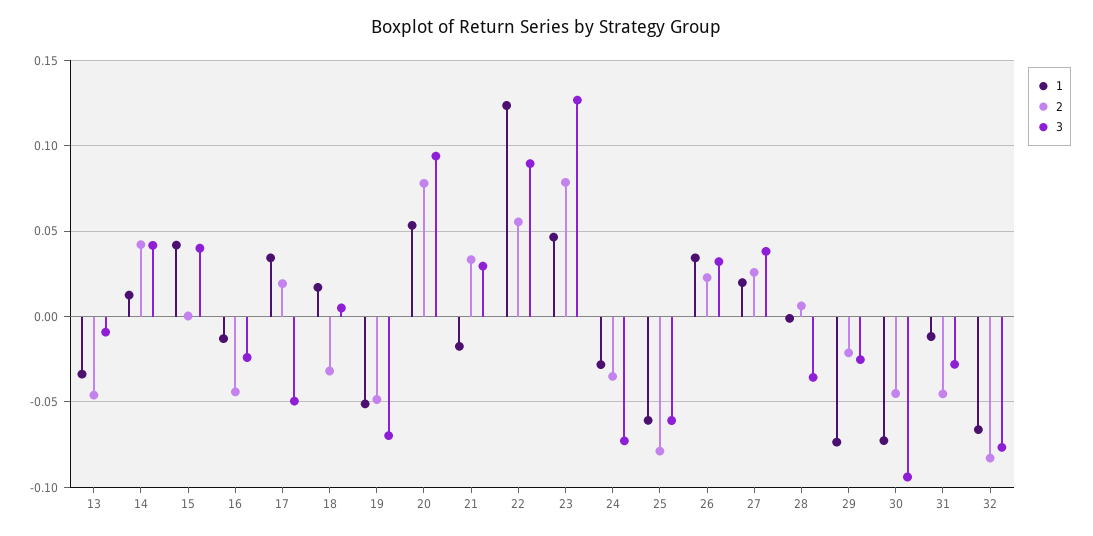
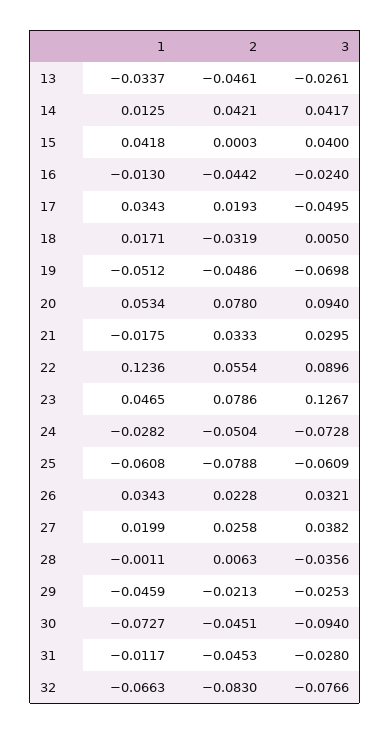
  {
    "1": {
      "13": -0.0337,
      "14": 0.0125,
      "15": 0.0418,
      "16": -0.013,
      "17": 0.0343,
      "18": 0.0171,
      "19": -0.0512,
      "20": 0.0534,
      "21": -0.0175,
      "22": 0.1236,
      "23": 0.0465,
      "24": -0.0282,
      "25": -0.0608,
      "26": 0.0343,
      "27": 0.0199,
      "28": -0.0011,
-     "29": -0.075,
+     "29": -0.0459,
      "30": -0.0727,
      "31": -0.0117,
      "32": -0.0663
    },
    "2": {
      "13": -0.0461,
      "14": 0.0421,
      "15": 0.0003,
      "16": -0.0442,
      "17": 0.0193,
      "18": -0.0319,
      "19": -0.0486,
      "20": 0.078,
      "21": 0.0333,
      "22": 0.0554,
      "23": 0.0786,
-     "24": -0.035,
+     "24": -0.0504,
      "25": -0.0788,
      "26": 0.0228,
      "27": 0.0258,
      "28": 0.0063,
      "29": -0.0213,
      "30": -0.0451,
      "31": -0.0453,
      "32": -0.083
    },
    "3": {
-     "13": -0.01,
+     "13": -0.0261,
      "14": 0.0417,
      "15": 0.04,
      "16": -0.024,
      "17": -0.0495,
      "18": 0.005,
      "19": -0.0698,
      "20": 0.094,
      "21": 0.0295,
      "22": 0.0896,
      "23": 0.1267,
      "24": -0.0728,
      "25": -0.0609,
      "26": 0.0321,
      "27": 0.0382,
      "28": -0.0356,
      "29": -0.0253,
      "30": -0.094,
      "31": -0.028,
      "32": -0.0766
    }
  }

